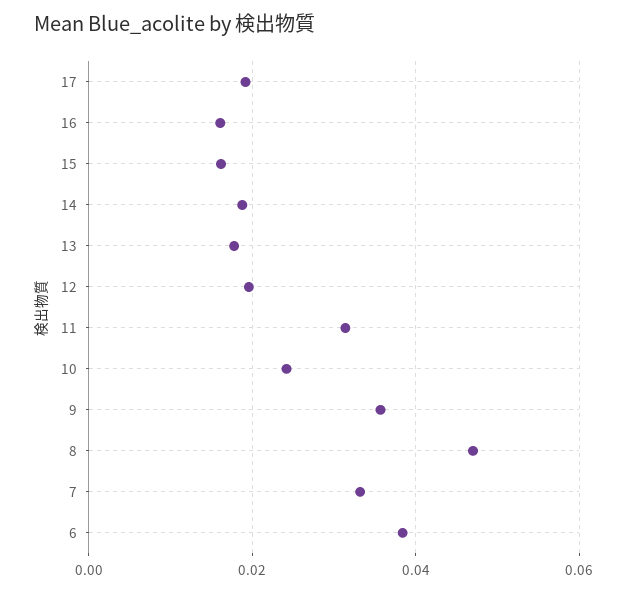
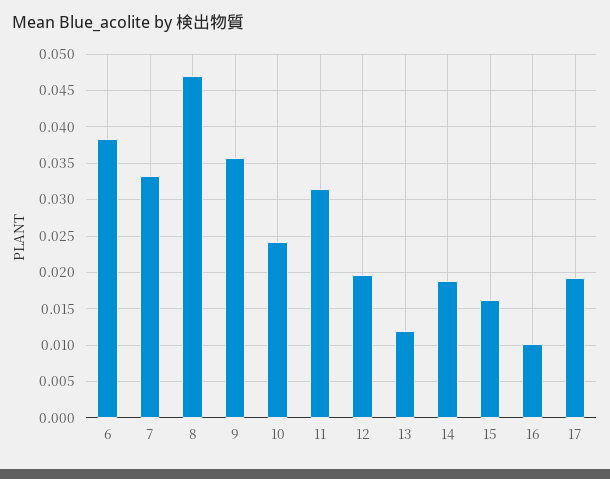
  {
    "17": 0.019,
-   "16": 0.016,
+   "16": 0.01,
    "15": 0.016,
    "14": 0.019,
-   "13": 0.018,
+   "13": 0.012,
    "12": 0.02,
    "11": 0.031,
    "10": 0.024,
    "9": 0.036,
    "8": 0.047,
    "7": 0.033,
    "6": 0.038
  }

